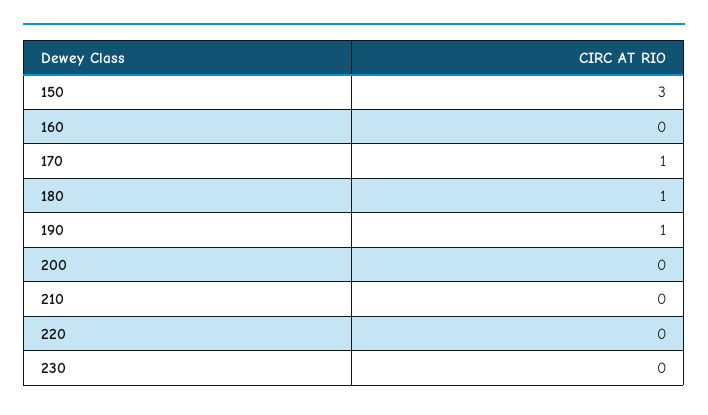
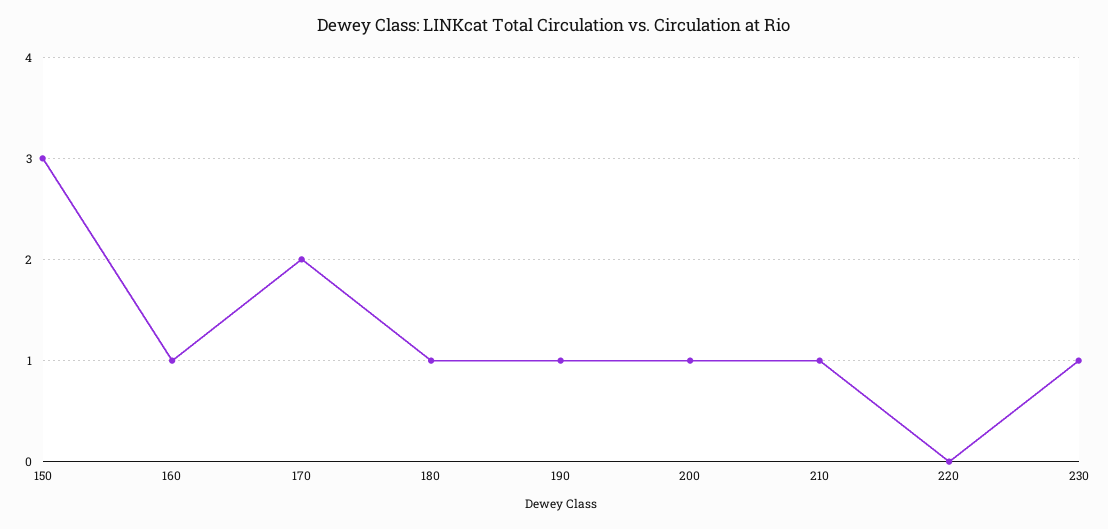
  {
    "150": 3,
-   "160": 0,
+   "160": 1,
-   "170": 1,
+   "170": 2,
    "180": 1,
    "190": 1,
-   "200": 0,
+   "200": 1,
-   "210": 0,
+   "210": 1,
    "220": 0,
-   "230": 0
+   "230": 1
  }

